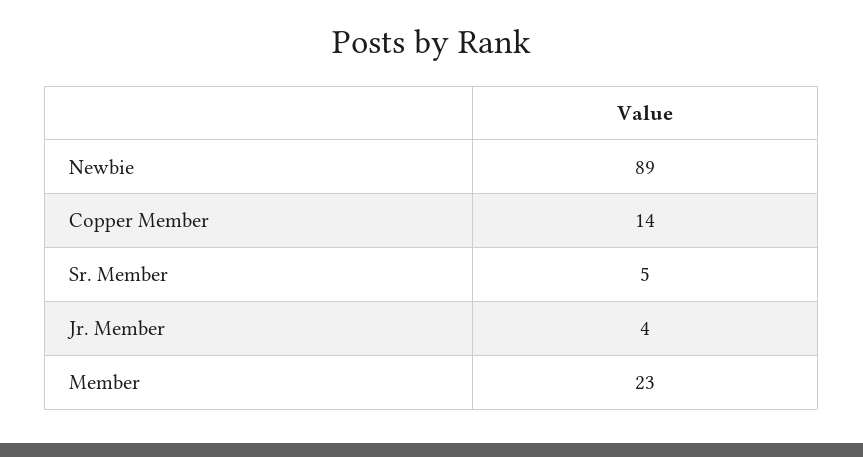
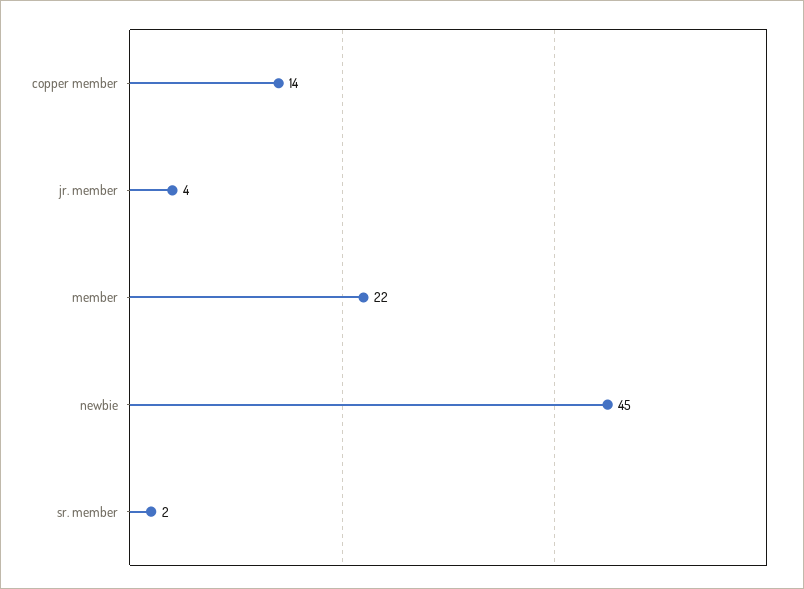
  {
-   "Newbie": 89,
+   "Newbie": 45,
    "Copper Member": 14,
-   "Sr. Member": 5,
+   "Sr. Member": 2,
    "Jr. Member": 4,
-   "Member": 23
+   "Member": 22
  }

